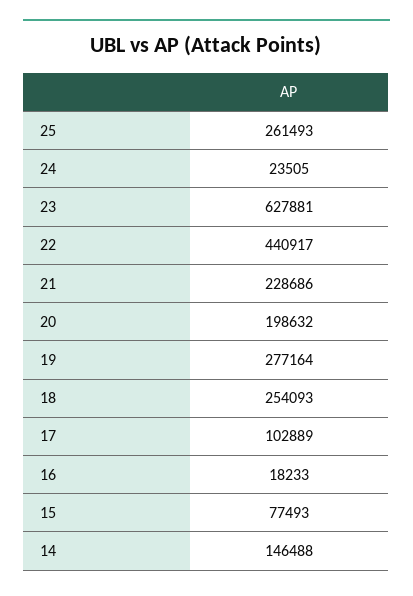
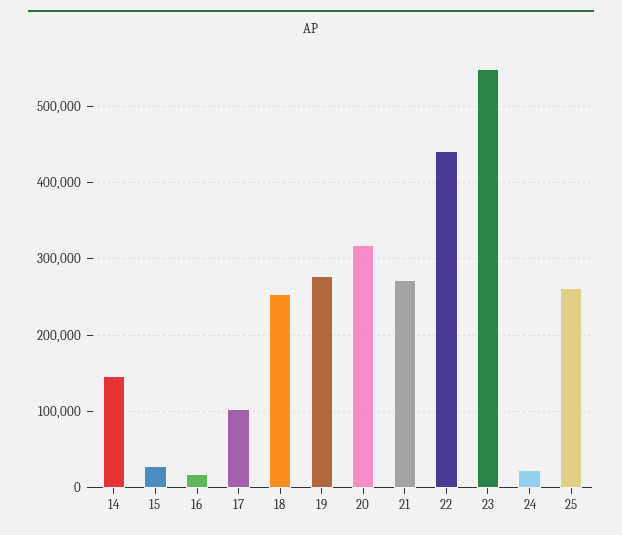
  {
    "25": 261493,
    "24": 23505,
-   "23": 627881,
+   "23": 550000,
    "22": 440917,
-   "21": 228686,
+   "21": 270000,
-   "20": 198632,
+   "20": 320000,
    "19": 277164,
    "18": 254093,
    "17": 102889,
    "16": 18233,
-   "15": 77493,
+   "15": 30000,
    "14": 146488
  }

